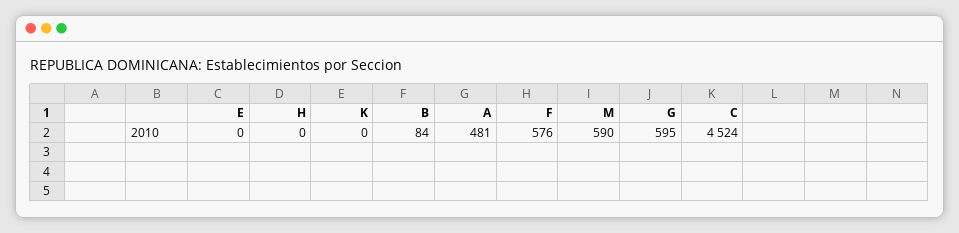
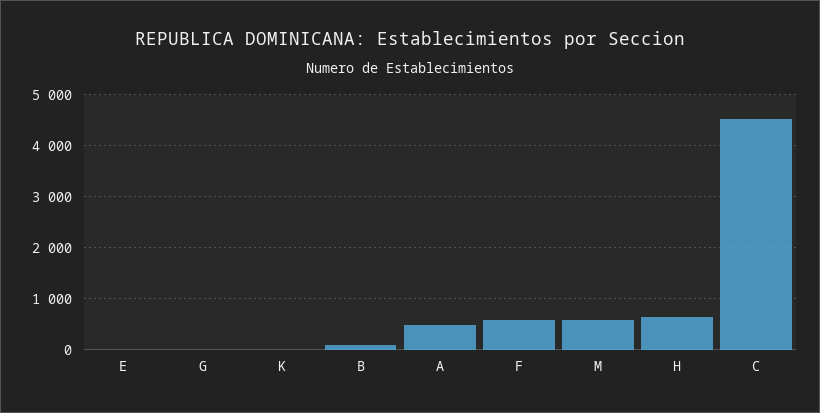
  {
    "E": 0,
-   "H": 0,
+   "H": 600,
    "K": 0,
    "B": 84,
    "A": 481,
    "F": 576,
    "M": 590,
-   "G": 595,
+   "G": 0,
    "C": 4524
  }

